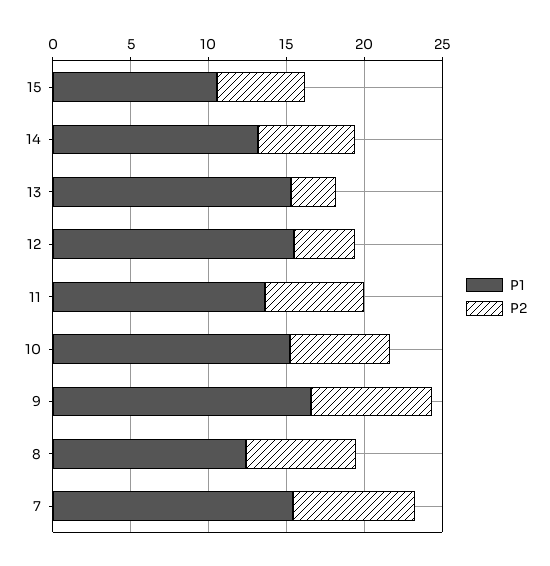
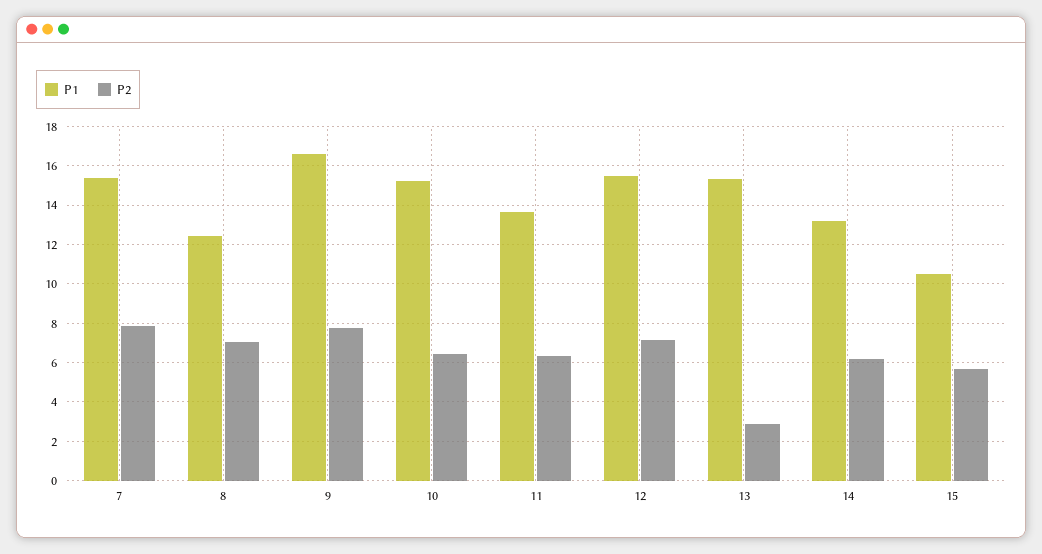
  {
    "P1": {
      "15": 10.5,
      "14": 13,
      "13": 15.5,
      "12": 15.5,
      "11": 13.5,
      "10": 15,
      "9": 16.5,
      "8": 12.5,
      "7": 15.5
    },
    "P2": {
      "15": 5.5,
      "14": 6,
      "13": 3,
-     "12": 4,
+     "12": 7,
      "11": 6.5,
      "10": 6.5,
      "9": 8,
      "8": 7,
      "7": 8
    }
  }

